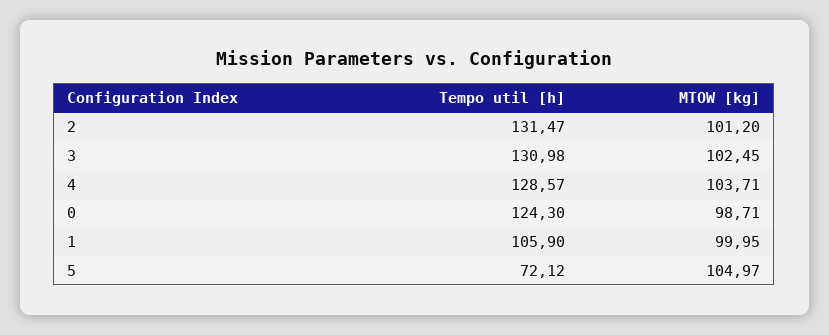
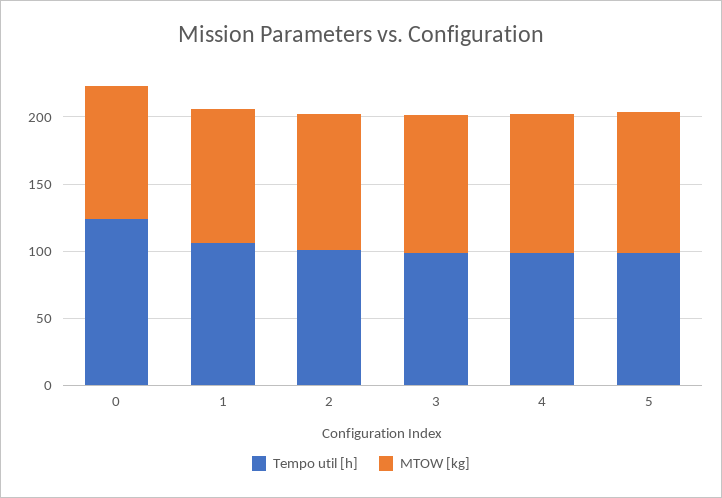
  {
    "Tempo util [h]": {
-     "2": 131.47,
+     "2": 100,
-     "3": 130.98,
+     "3": 100,
-     "4": 128.57,
+     "4": 100,
      "0": 124.3,
      "1": 105.9,
-     "5": 72.12
+     "5": 100
    },
    "MTOW [kg]": {
      "2": 101.2,
      "3": 102.45,
      "4": 103.71,
      "0": 98.71,
      "1": 99.95,
      "5": 104.97
    }
  }

